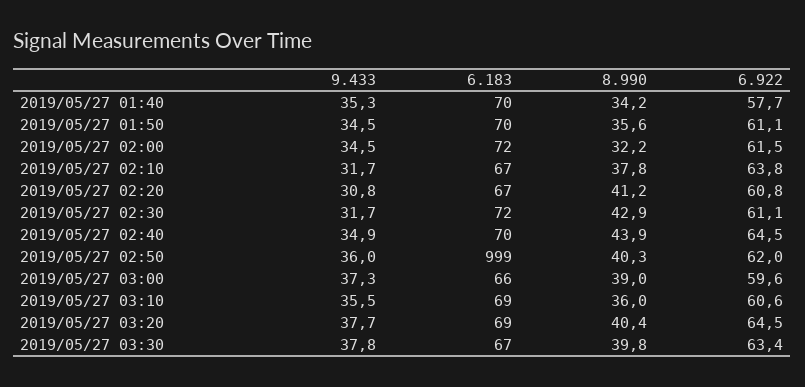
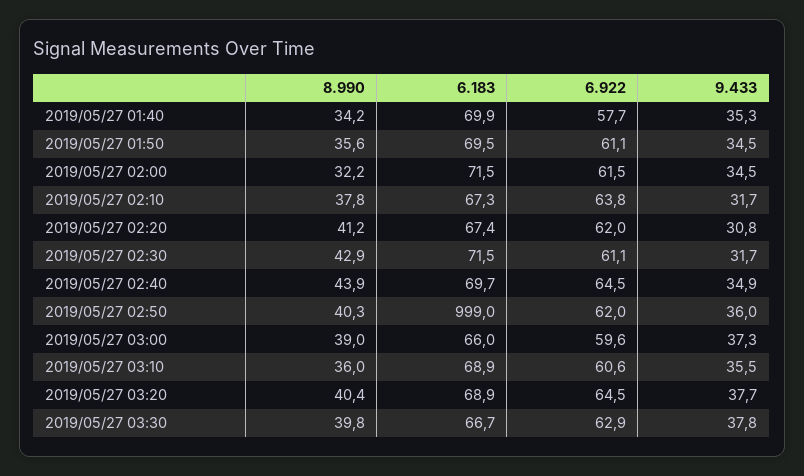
  {
    "9.433": {
      "2019/05/27 01:40": 35.3,
      "2019/05/27 01:50": 34.5,
      "2019/05/27 02:00": 34.5,
      "2019/05/27 02:10": 31.7,
      "2019/05/27 02:20": 30.8,
      "2019/05/27 02:30": 31.7,
      "2019/05/27 02:40": 34.9,
      "2019/05/27 02:50": 36,
      "2019/05/27 03:00": 37.3,
      "2019/05/27 03:10": 35.5,
      "2019/05/27 03:20": 37.7,
      "2019/05/27 03:30": 37.8
    },
    "6.183": {
      "2019/05/27 01:40": 69.9,
      "2019/05/27 01:50": 69.5,
      "2019/05/27 02:00": 71.5,
      "2019/05/27 02:10": 67.3,
      "2019/05/27 02:20": 67.4,
      "2019/05/27 02:30": 71.5,
      "2019/05/27 02:40": 69.7,
      "2019/05/27 02:50": 999,
      "2019/05/27 03:00": 66,
      "2019/05/27 03:10": 68.9,
      "2019/05/27 03:20": 68.9,
      "2019/05/27 03:30": 66.7
    },
    "8.990": {
      "2019/05/27 01:40": 34.2,
      "2019/05/27 01:50": 35.6,
      "2019/05/27 02:00": 32.2,
      "2019/05/27 02:10": 37.8,
      "2019/05/27 02:20": 41.2,
      "2019/05/27 02:30": 42.9,
      "2019/05/27 02:40": 43.9,
      "2019/05/27 02:50": 40.3,
      "2019/05/27 03:00": 39,
      "2019/05/27 03:10": 36,
      "2019/05/27 03:20": 40.4,
      "2019/05/27 03:30": 39.8
    },
    "6.922": {
      "2019/05/27 01:40": 57.7,
      "2019/05/27 01:50": 61.1,
      "2019/05/27 02:00": 61.5,
      "2019/05/27 02:10": 63.8,
-     "2019/05/27 02:20": 60.8,
+     "2019/05/27 02:20": 62,
      "2019/05/27 02:30": 61.1,
      "2019/05/27 02:40": 64.5,
      "2019/05/27 02:50": 62,
      "2019/05/27 03:00": 59.6,
      "2019/05/27 03:10": 60.6,
      "2019/05/27 03:20": 64.5,
-     "2019/05/27 03:30": 63.4
+     "2019/05/27 03:30": 62.9
    }
  }

